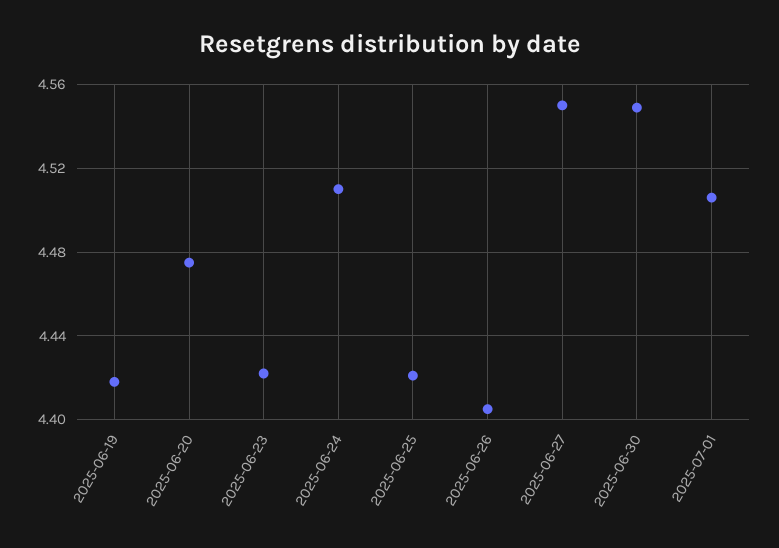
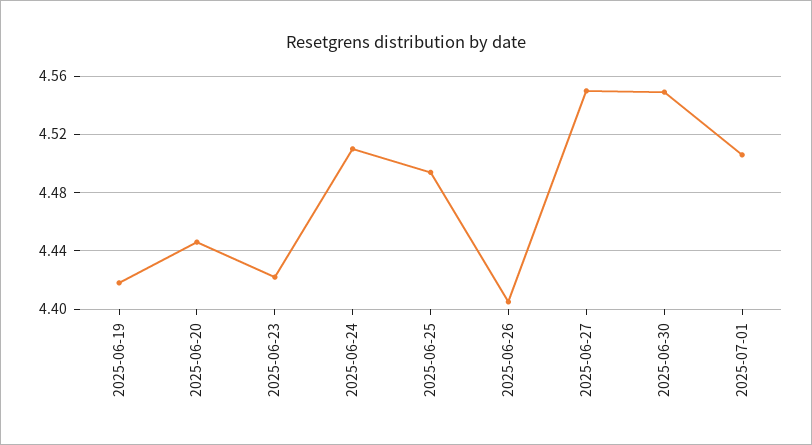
  {
    "2025-06-19": 4.42,
-   "2025-06-20": 4.475,
+   "2025-06-20": 4.445,
    "2025-06-23": 4.42,
    "2025-06-24": 4.51,
-   "2025-06-25": 4.42,
+   "2025-06-25": 4.495,
    "2025-06-26": 4.405,
    "2025-06-27": 4.55,
    "2025-06-30": 4.55,
    "2025-07-01": 4.505
  }

